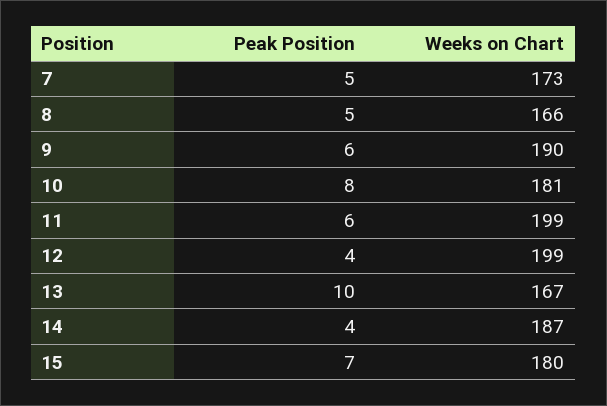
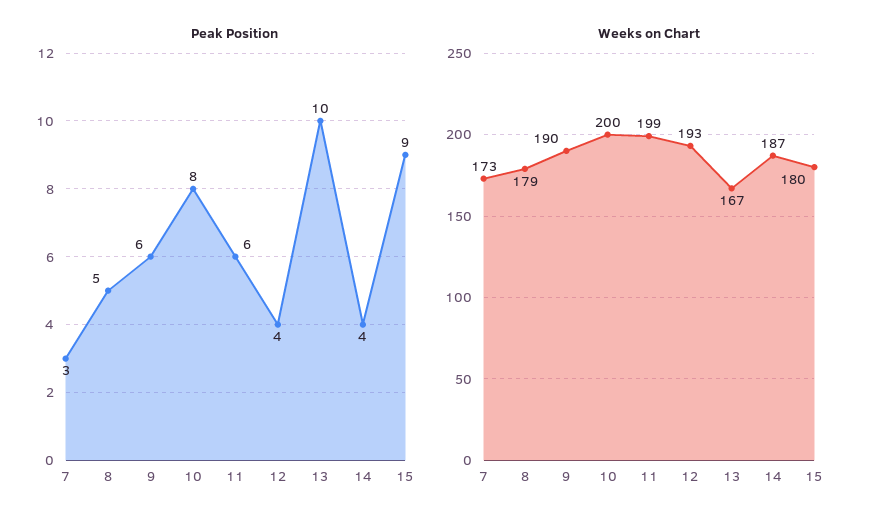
  {
    "Peak Position": {
-     "7": 5,
+     "7": 3,
      "8": 5,
      "9": 6,
      "10": 8,
      "11": 6,
      "12": 4,
      "13": 10,
      "14": 4,
-     "15": 7
+     "15": 9
    },
    "Weeks on Chart": {
      "7": 173,
-     "8": 166,
+     "8": 179,
      "9": 190,
-     "10": 181,
+     "10": 200,
      "11": 199,
-     "12": 199,
+     "12": 193,
      "13": 167,
      "14": 187,
      "15": 180
    }
  }

